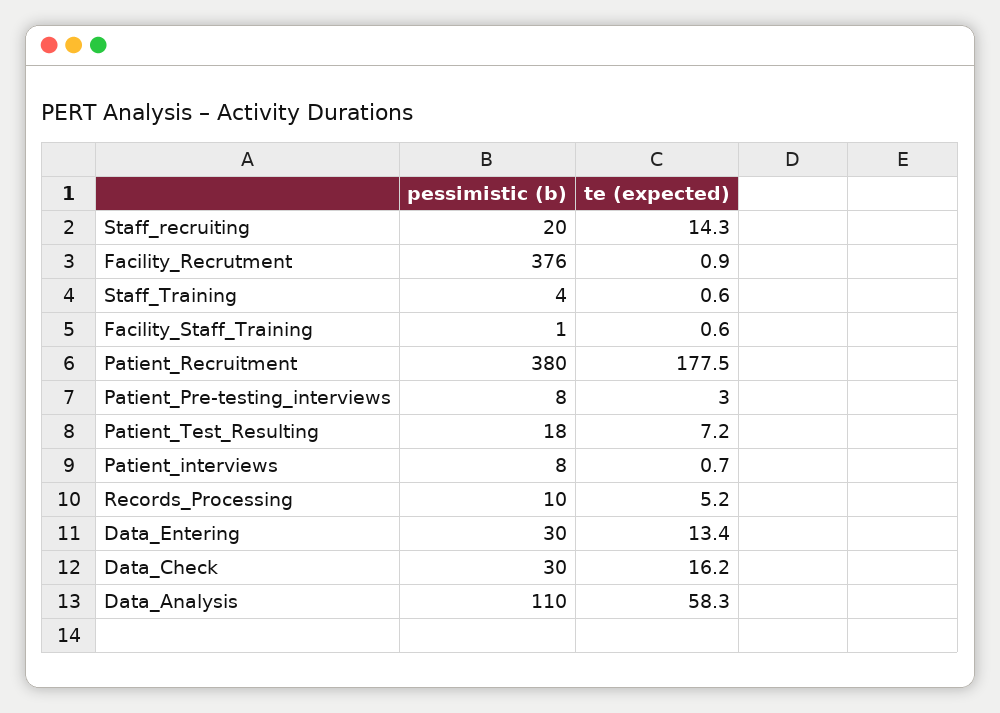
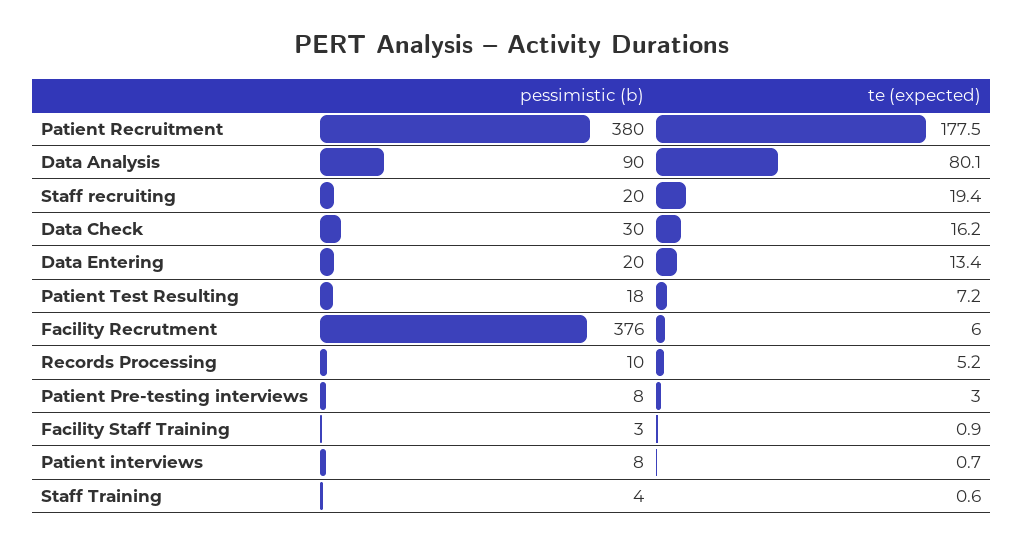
  {
    "pessimistic (b)": {
      "Staff_recruiting": 20,
      "Facility_Recrutment": 376,
      "Staff_Training": 4,
-     "Facility_Staff_Training": 1,
+     "Facility_Staff_Training": 3,
      "Patient_Recruitment": 380,
      "Patient_Pre-testing_interviews": 8,
      "Patient_Test_Resulting": 18,
      "Patient_interviews": 8,
      "Records_Processing": 10,
-     "Data_Entering": 30,
+     "Data_Entering": 20,
      "Data_Check": 30,
-     "Data_Analysis": 110
+     "Data_Analysis": 90
    },
    "te (expected)": {
-     "Staff_recruiting": 14.3,
+     "Staff_recruiting": 19.4,
-     "Facility_Recrutment": 0.9,
+     "Facility_Recrutment": 6,
      "Staff_Training": 0.6,
-     "Facility_Staff_Training": 0.6,
+     "Facility_Staff_Training": 0.9,
      "Patient_Recruitment": 177.5,
      "Patient_Pre-testing_interviews": 3,
      "Patient_Test_Resulting": 7.2,
      "Patient_interviews": 0.7,
      "Records_Processing": 5.2,
      "Data_Entering": 13.4,
      "Data_Check": 16.2,
-     "Data_Analysis": 58.3
+     "Data_Analysis": 80.1
    }
  }

